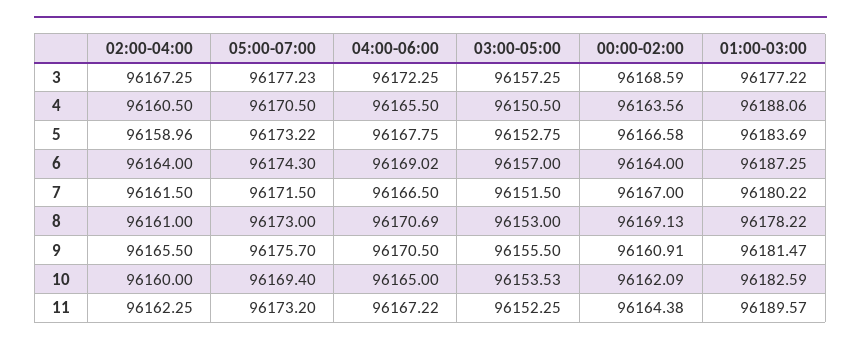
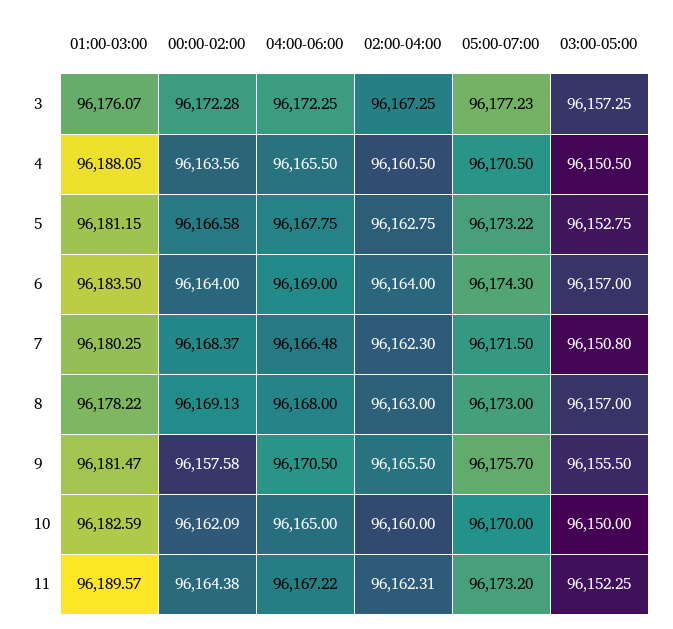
  {
    "02:00-04:00": {
      "3": 96167.25,
      "4": 96160.5,
-     "5": 96158.96,
+     "5": 96162.75,
      "6": 96164,
-     "7": 96161.5,
+     "7": 96162.3,
-     "8": 96161,
+     "8": 96163,
      "9": 96165.5,
      "10": 96160,
-     "11": 96162.25
+     "11": 96162.31
    },
    "05:00-07:00": {
      "3": 96177.23,
      "4": 96170.5,
      "5": 96173.22,
      "6": 96174.3,
      "7": 96171.5,
      "8": 96173,
      "9": 96175.7,
-     "10": 96169.4,
+     "10": 96170,
      "11": 96173.2
    },
    "04:00-06:00": {
      "3": 96172.25,
      "4": 96165.5,
      "5": 96167.75,
-     "6": 96169.02,
+     "6": 96169,
-     "7": 96166.5,
+     "7": 96166.48,
-     "8": 96170.69,
+     "8": 96168,
      "9": 96170.5,
      "10": 96165,
      "11": 96167.22
    },
    "03:00-05:00": {
      "3": 96157.25,
      "4": 96150.5,
      "5": 96152.75,
      "6": 96157,
-     "7": 96151.5,
+     "7": 96150.8,
-     "8": 96153,
+     "8": 96157,
      "9": 96155.5,
-     "10": 96153.53,
+     "10": 96150,
      "11": 96152.25
    },
    "00:00-02:00": {
-     "3": 96168.59,
+     "3": 96172.28,
      "4": 96163.56,
      "5": 96166.58,
      "6": 96164,
-     "7": 96167,
+     "7": 96168.37,
      "8": 96169.13,
-     "9": 96160.91,
+     "9": 96157.58,
      "10": 96162.09,
      "11": 96164.38
    },
    "01:00-03:00": {
-     "3": 96177.22,
+     "3": 96176.07,
-     "4": 96188.06,
+     "4": 96188.05,
-     "5": 96183.69,
+     "5": 96181.15,
-     "6": 96187.25,
+     "6": 96183.5,
-     "7": 96180.22,
+     "7": 96180.25,
      "8": 96178.22,
      "9": 96181.47,
      "10": 96182.59,
      "11": 96189.57
    }
  }

